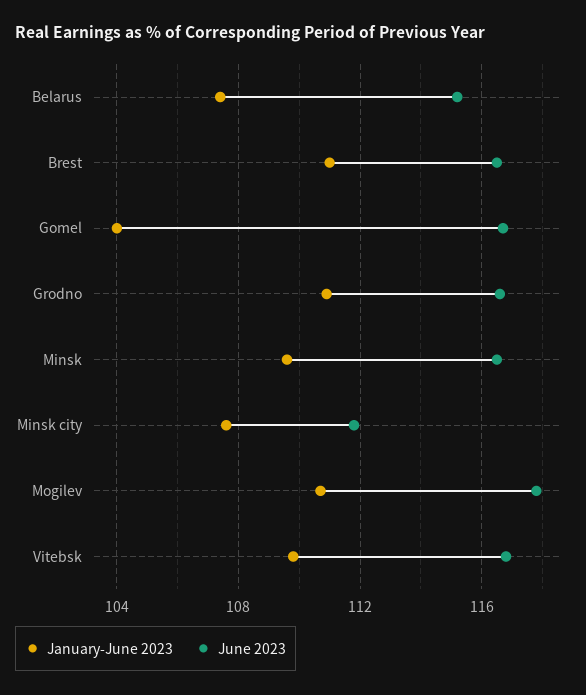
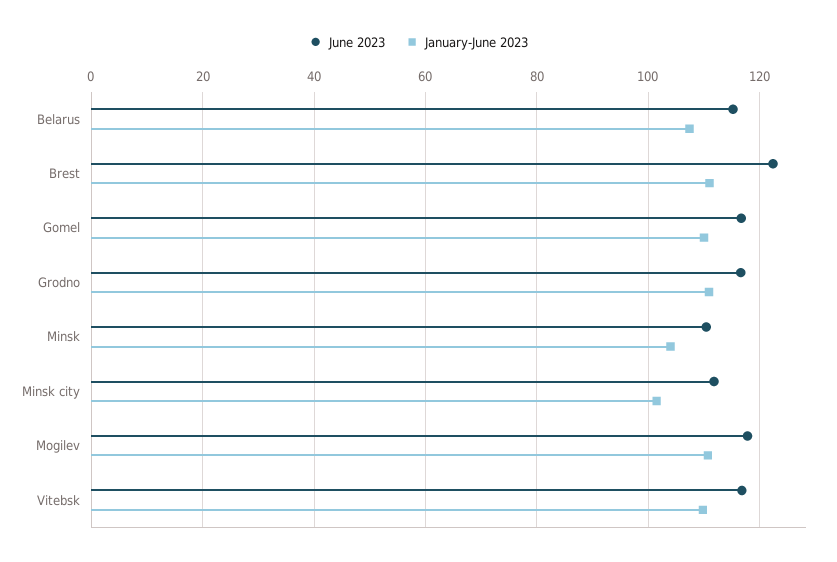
  {
    "January-June 2023": {
      "Belarus": 107.5,
      "Brest": 111,
-     "Gomel": 104,
+     "Gomel": 110,
      "Grodno": 111,
-     "Minsk": 109.5,
+     "Minsk": 104,
-     "Minsk city": 107.5,
+     "Minsk city": 102,
      "Mogilev": 110.5,
      "Vitebsk": 110
    },
    "June 2023": {
      "Belarus": 115,
-     "Brest": 116.5,
+     "Brest": 122,
      "Gomel": 116.5,
      "Grodno": 116.5,
-     "Minsk": 116.5,
+     "Minsk": 110,
      "Minsk city": 112,
      "Mogilev": 118,
      "Vitebsk": 117
    }
  }

